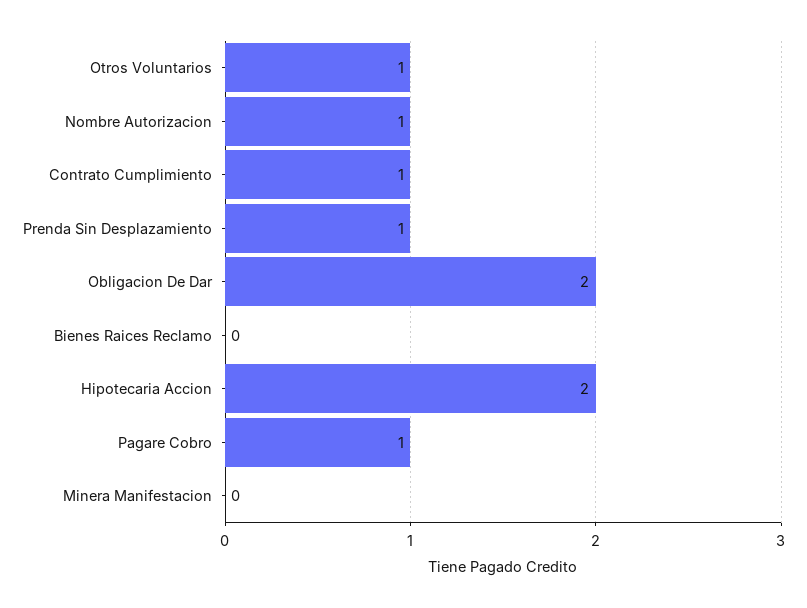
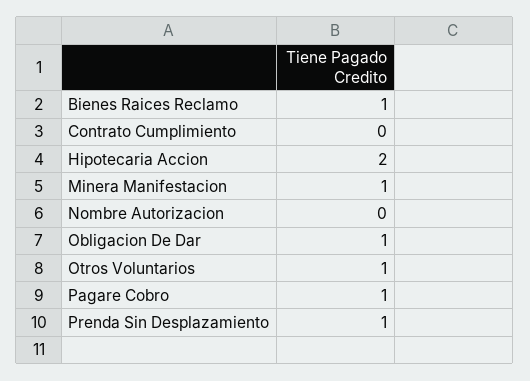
  {
    "Otros Voluntarios": 1,
-   "Nombre Autorizacion": 1,
+   "Nombre Autorizacion": 0,
-   "Contrato Cumplimiento": 1,
+   "Contrato Cumplimiento": 0,
    "Prenda Sin Desplazamiento": 1,
-   "Obligacion De Dar": 2,
+   "Obligacion De Dar": 1,
-   "Bienes Raices Reclamo": 0,
+   "Bienes Raices Reclamo": 1,
    "Hipotecaria Accion": 2,
    "Pagare Cobro": 1,
-   "Minera Manifestacion": 0
+   "Minera Manifestacion": 1
  }

